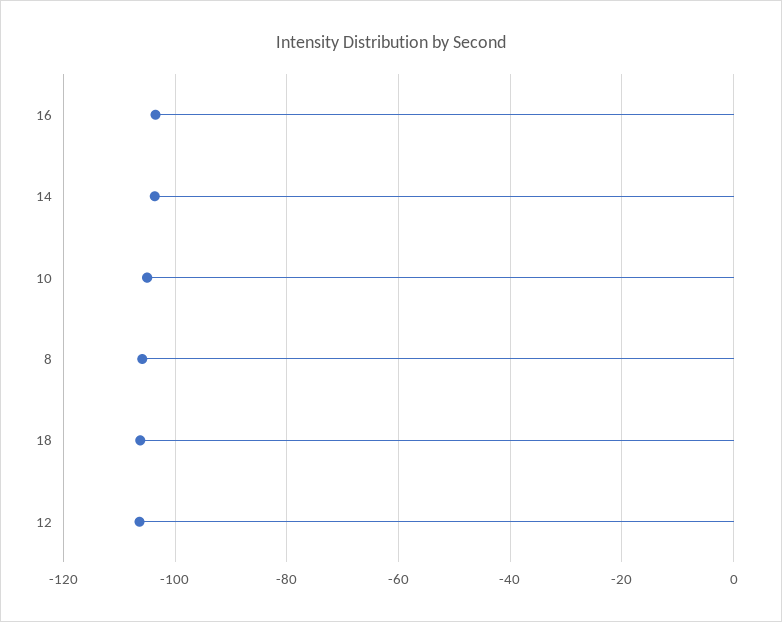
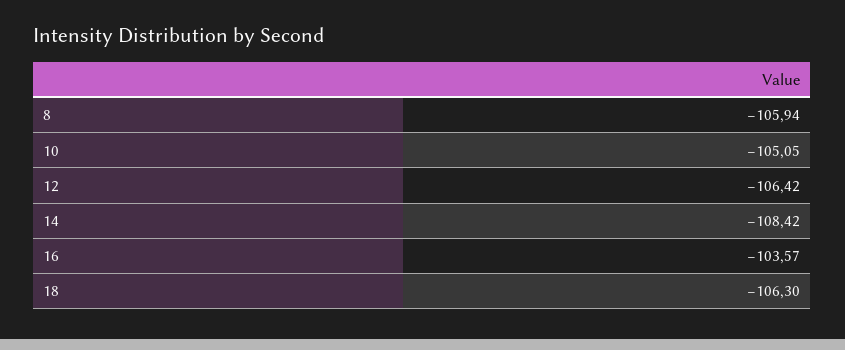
  {
    "16": -103.57,
-   "14": -104,
+   "14": -108.42,
    "10": -105.05,
    "8": -105.94,
    "18": -106.3,
    "12": -106.42
  }

